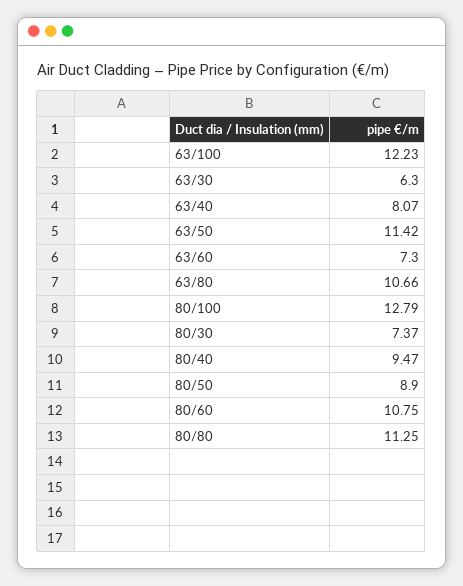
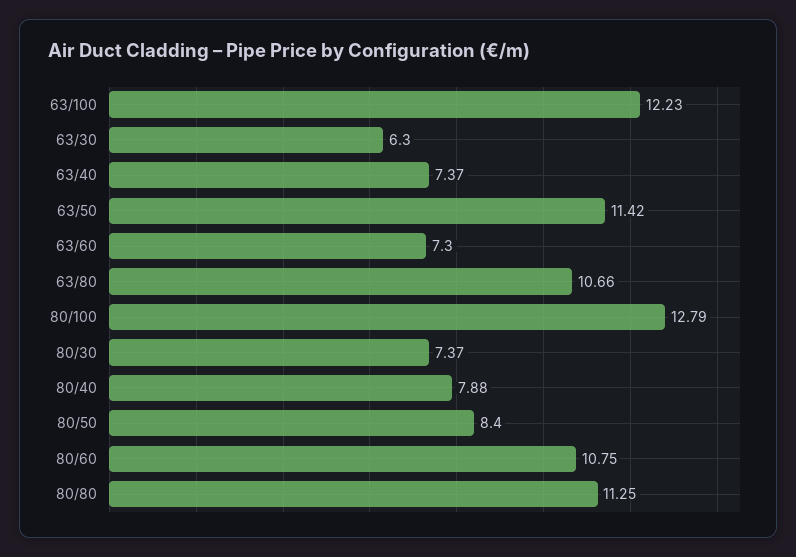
  {
    "63/100": 12.23,
    "63/30": 6.3,
-   "63/40": 8.07,
+   "63/40": 7.37,
    "63/50": 11.42,
    "63/60": 7.3,
    "63/80": 10.66,
    "80/100": 12.79,
    "80/30": 7.37,
-   "80/40": 9.47,
+   "80/40": 7.88,
-   "80/50": 8.9,
+   "80/50": 8.4,
    "80/60": 10.75,
    "80/80": 11.25
  }

